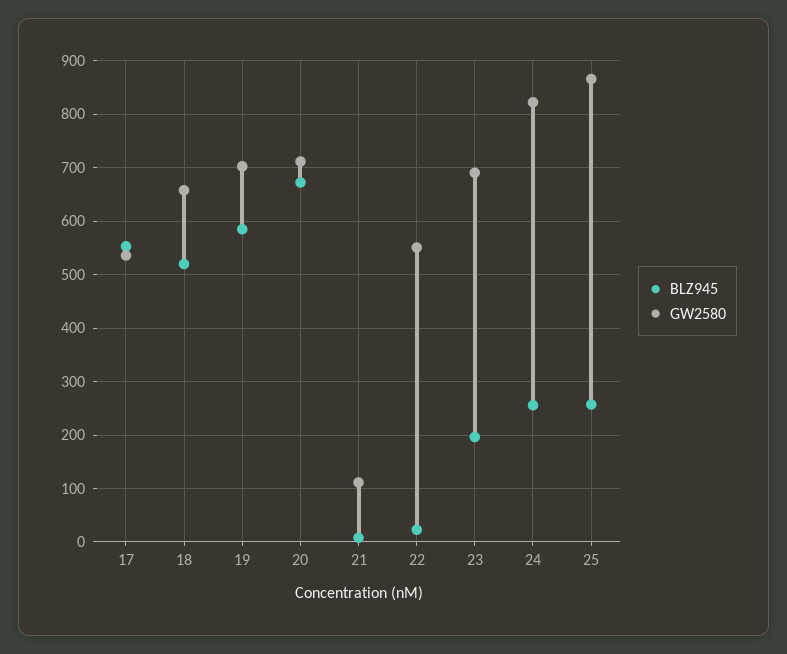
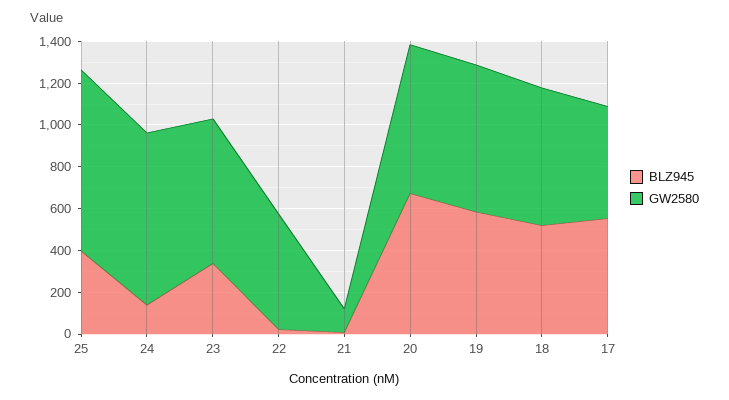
  {
    "BLZ945": {
      "17": 560,
      "18": 520,
      "19": 580,
      "20": 680,
      "21": 0,
      "22": 20,
-     "23": 200,
+     "23": 350,
-     "24": 260,
+     "24": 150,
-     "25": 260
+     "25": 400
    },
    "GW2580": {
      "17": 540,
      "18": 660,
      "19": 700,
      "20": 720,
      "21": 120,
      "22": 560,
      "23": 700,
      "24": 820,
      "25": 860
    }
  }

